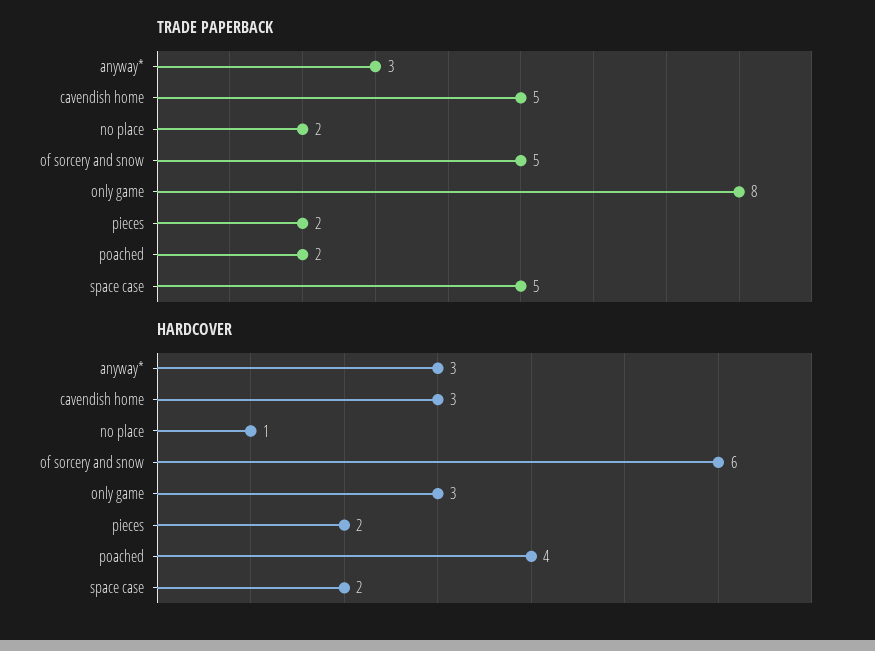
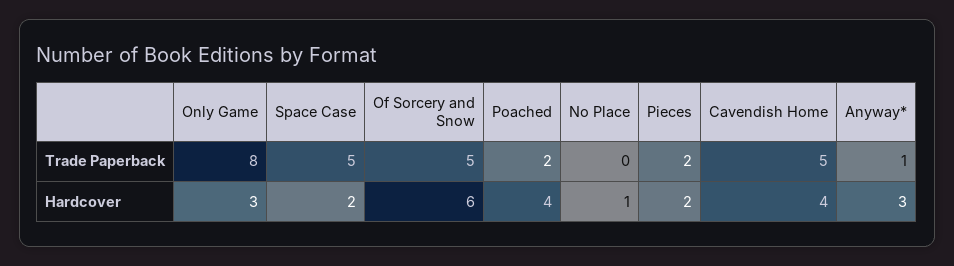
  {
    "TRADE PAPERBACK": {
-     "anyway*": 3,
+     "anyway*": 1,
      "cavendish home": 5,
-     "no place": 2,
+     "no place": 0,
      "of sorcery and snow": 5,
      "only game": 8,
      "pieces": 2,
      "poached": 2,
      "space case": 5
    },
    "HARDCOVER": {
      "anyway*": 3,
-     "cavendish home": 3,
+     "cavendish home": 4,
      "no place": 1,
      "of sorcery and snow": 6,
      "only game": 3,
      "pieces": 2,
      "poached": 4,
      "space case": 2
    }
  }

